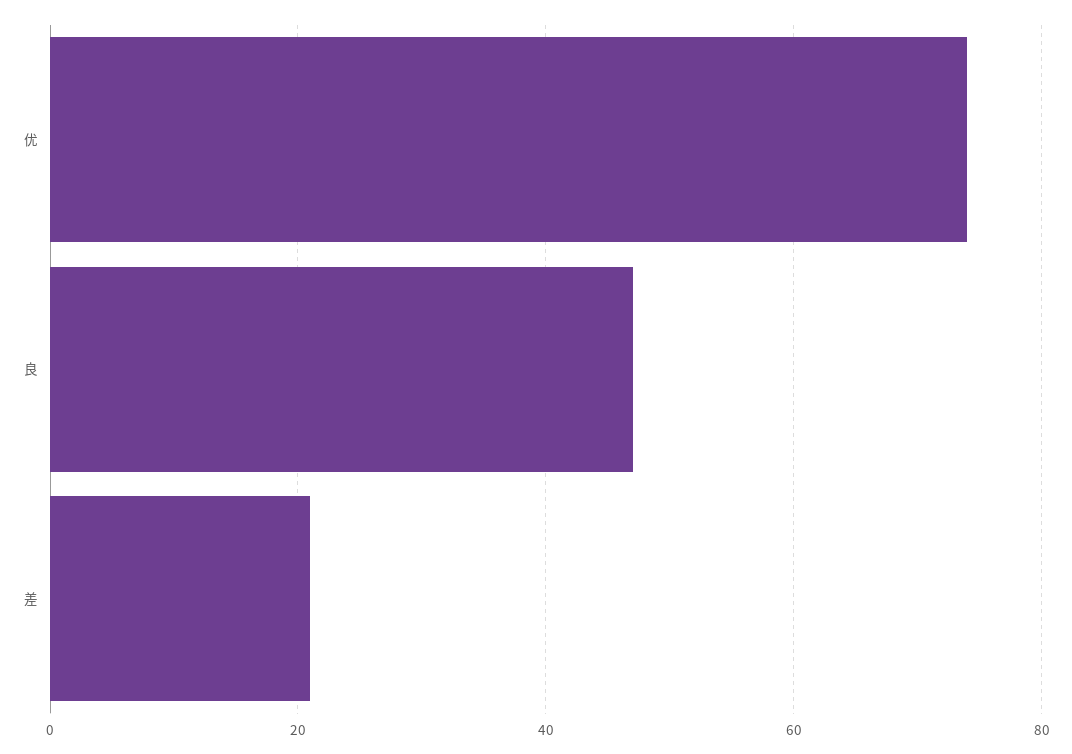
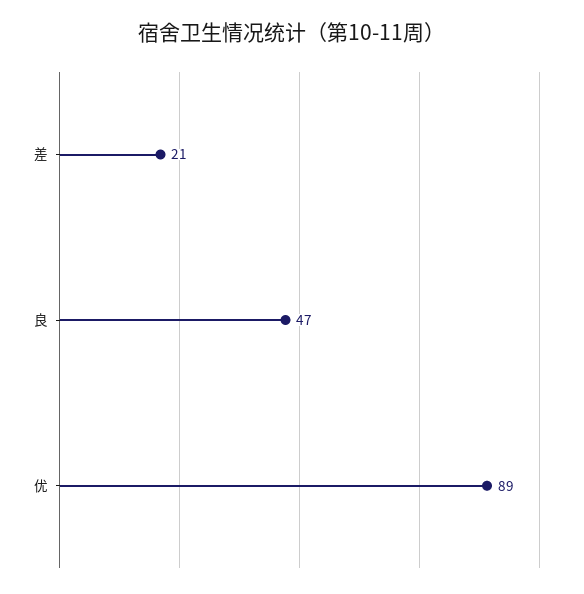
  {
-   "优": 75,
+   "优": 89,
    "良": 47,
    "差": 21
  }

